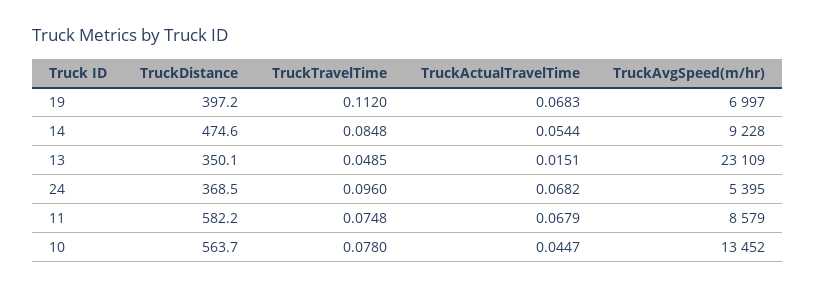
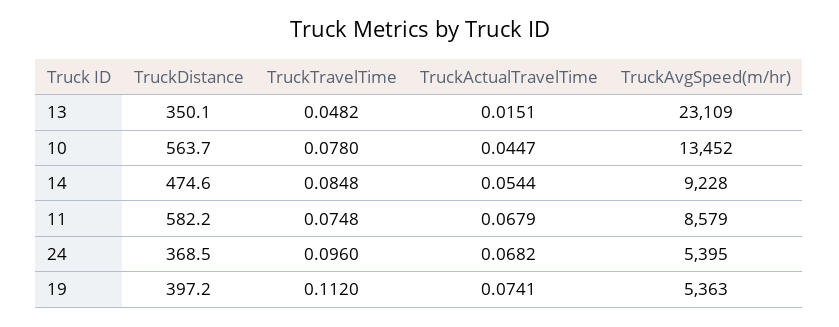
  {
    "TruckDistance": {
      "19": 397.2,
      "14": 474.6,
      "13": 350.1,
      "24": 368.5,
      "11": 582.2,
      "10": 563.7
    },
    "TruckTravelTime": {
      "19": 0.112,
      "14": 0.0848,
-     "13": 0.0485,
+     "13": 0.0482,
      "24": 0.096,
      "11": 0.0748,
      "10": 0.078
    },
    "TruckActualTravelTime": {
-     "19": 0.0683,
+     "19": 0.0741,
      "14": 0.0544,
      "13": 0.0151,
      "24": 0.0682,
      "11": 0.0679,
      "10": 0.0447
    },
    "TruckAvgSpeed(m/hr)": {
-     "19": 6997,
+     "19": 5363,
      "14": 9228,
      "13": 23109,
      "24": 5395,
      "11": 8579,
      "10": 13452
    }
  }

